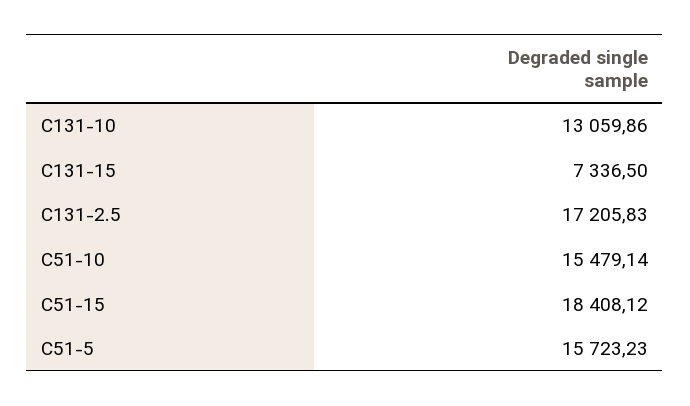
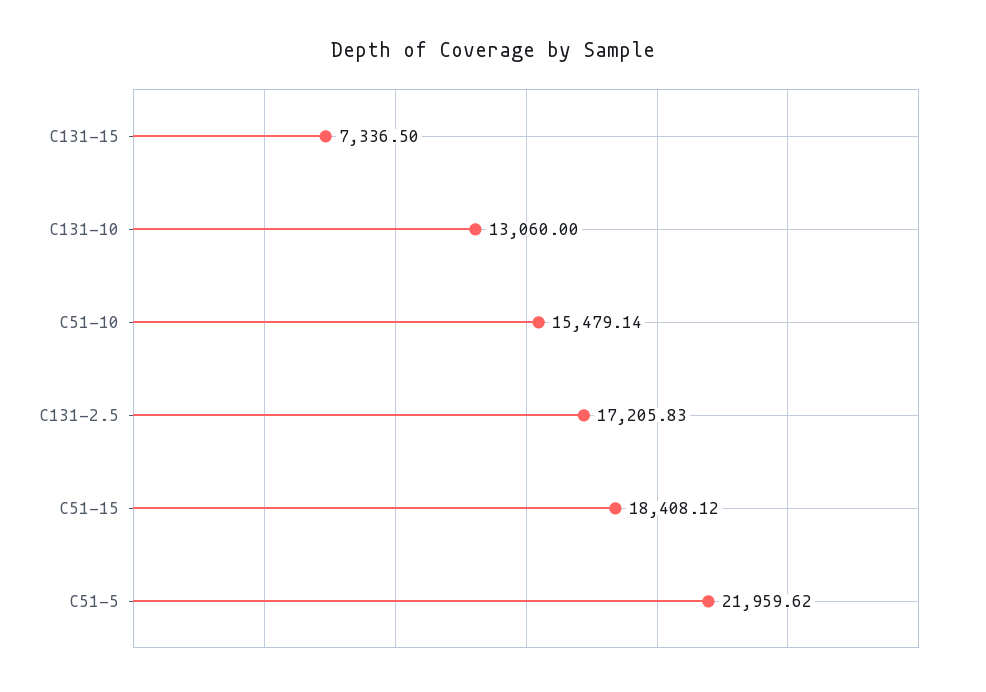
  {
-   "C131-10": 13059.86,
+   "C131-10": 13060,
    "C131-15": 7336.5,
    "C131-2.5": 17205.83,
    "C51-10": 15479.14,
    "C51-15": 18408.12,
-   "C51-5": 15723.23
+   "C51-5": 21959.62
  }

